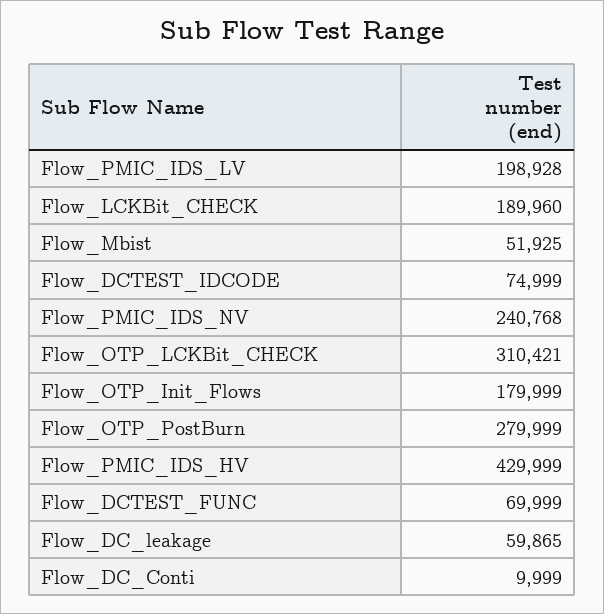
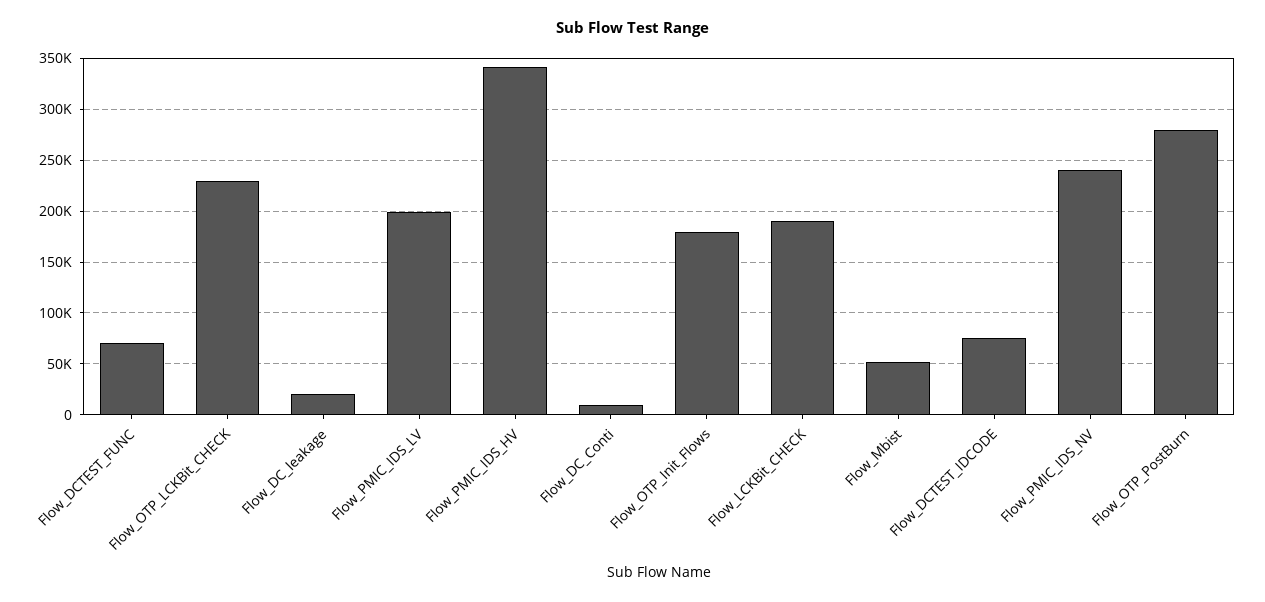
  {
    "Flow_PMIC_IDS_LV": 198928,
    "Flow_LCKBit_CHECK": 189960,
    "Flow_Mbist": 51925,
    "Flow_DCTEST_IDCODE": 74999,
    "Flow_PMIC_IDS_NV": 240768,
-   "Flow_OTP_LCKBit_CHECK": 310421,
+   "Flow_OTP_LCKBit_CHECK": 230000,
    "Flow_OTP_Init_Flows": 179999,
    "Flow_OTP_PostBurn": 279999,
-   "Flow_PMIC_IDS_HV": 429999,
+   "Flow_PMIC_IDS_HV": 340000,
    "Flow_DCTEST_FUNC": 69999,
-   "Flow_DC_leakage": 59865,
+   "Flow_DC_leakage": 20000,
    "Flow_DC_Conti": 9999
  }

